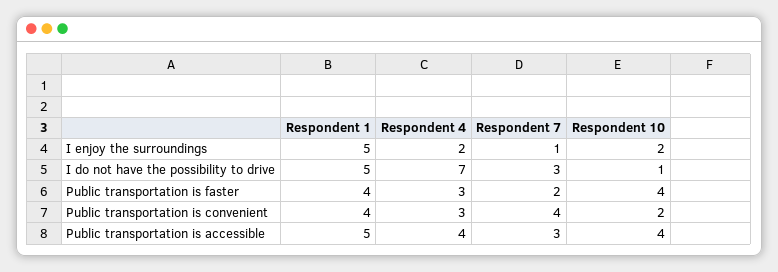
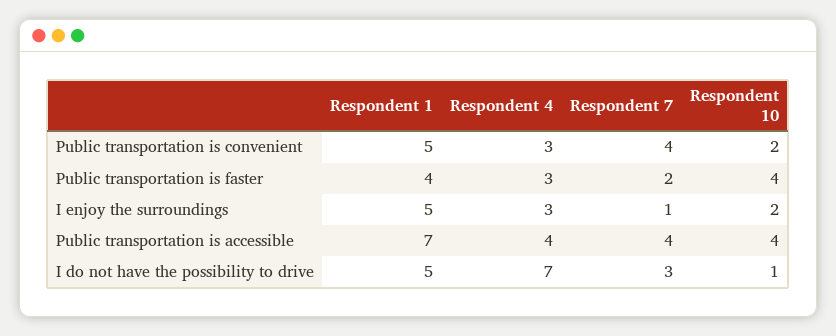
  {
    "Respondent 1": {
      "I enjoy the surroundings": 5,
      "I do not have the possibility to drive": 5,
      "Public transportation is faster": 4,
-     "Public transportation is convenient": 4,
+     "Public transportation is convenient": 5,
-     "Public transportation is accessible": 5
+     "Public transportation is accessible": 7
    },
    "Respondent 4": {
-     "I enjoy the surroundings": 2,
+     "I enjoy the surroundings": 3,
      "I do not have the possibility to drive": 7,
      "Public transportation is faster": 3,
      "Public transportation is convenient": 3,
      "Public transportation is accessible": 4
    },
    "Respondent 7": {
      "I enjoy the surroundings": 1,
      "I do not have the possibility to drive": 3,
      "Public transportation is faster": 2,
      "Public transportation is convenient": 4,
-     "Public transportation is accessible": 3
+     "Public transportation is accessible": 4
    },
    "Respondent 10": {
      "I enjoy the surroundings": 2,
      "I do not have the possibility to drive": 1,
      "Public transportation is faster": 4,
      "Public transportation is convenient": 2,
      "Public transportation is accessible": 4
    }
  }

